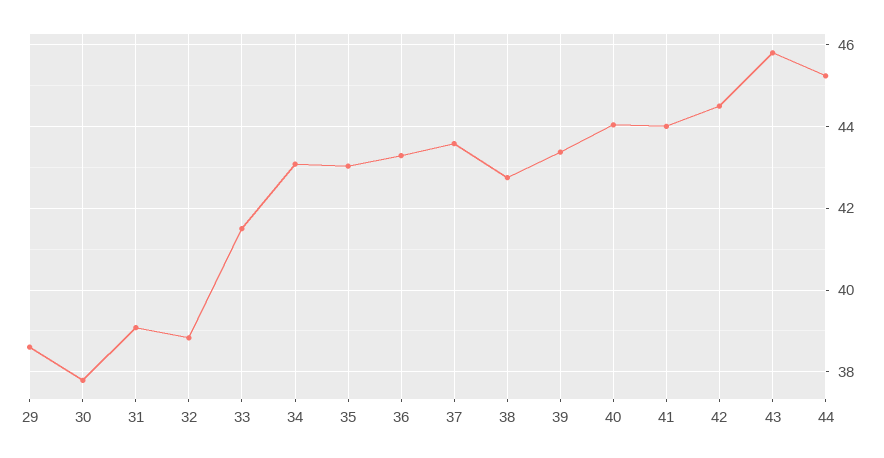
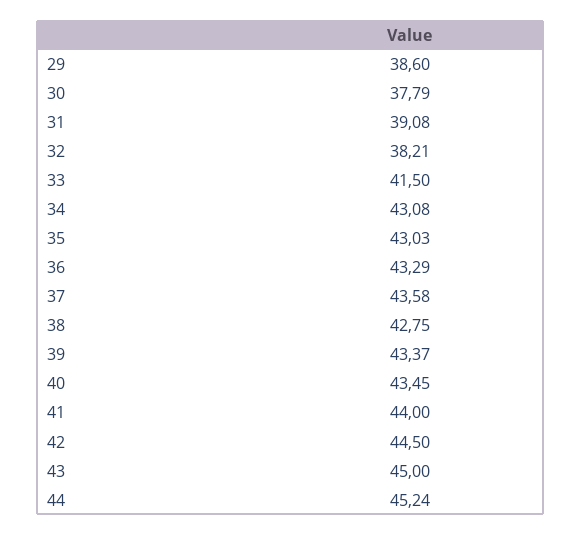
  {
    "29": 38.6,
    "30": 37.79,
    "31": 39.08,
-   "32": 38.8,
+   "32": 38.21,
    "33": 41.5,
    "34": 43.08,
    "35": 43.03,
    "36": 43.29,
    "37": 43.58,
    "38": 42.75,
    "39": 43.37,
-   "40": 44,
+   "40": 43.45,
    "41": 44,
    "42": 44.5,
-   "43": 45.8,
+   "43": 45,
    "44": 45.24
  }

